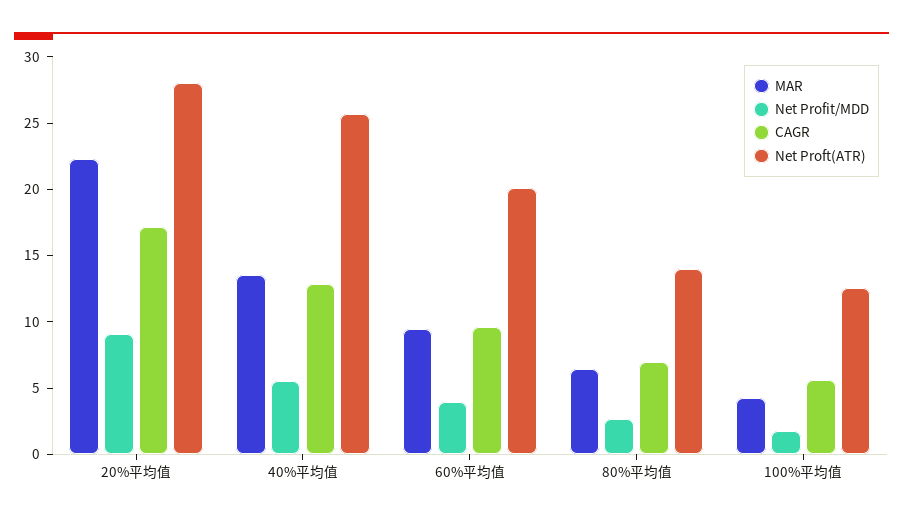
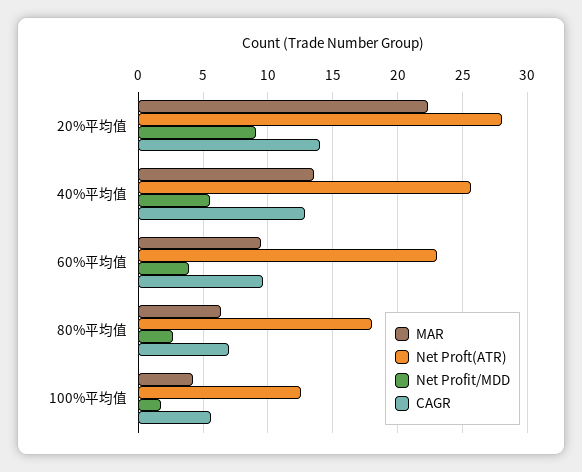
  {
    "MAR": {
      "20%平均值": 22.5,
      "40%平均值": 13.5,
      "60%平均值": 9.5,
      "80%平均值": 6.5,
      "100%平均值": 4
    },
    "Net Profit/MDD": {
      "20%平均值": 9,
      "40%平均值": 5.5,
      "60%平均值": 4,
      "80%平均值": 2.5,
      "100%平均值": 2
    },
    "CAGR": {
-     "20%平均值": 17,
+     "20%平均值": 14,
      "40%平均值": 13,
      "60%平均值": 9.5,
      "80%平均值": 7,
      "100%平均值": 5.5
    },
    "Net Proft(ATR)": {
      "20%平均值": 28,
      "40%平均值": 25.5,
-     "60%平均值": 20,
+     "60%平均值": 23,
-     "80%平均值": 14,
+     "80%平均值": 18,
      "100%平均值": 12.5
    }
  }

